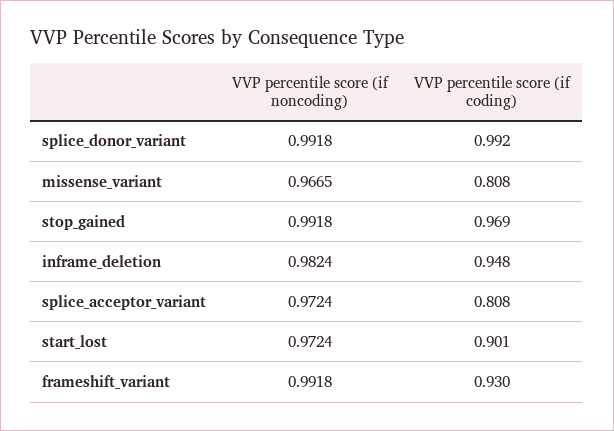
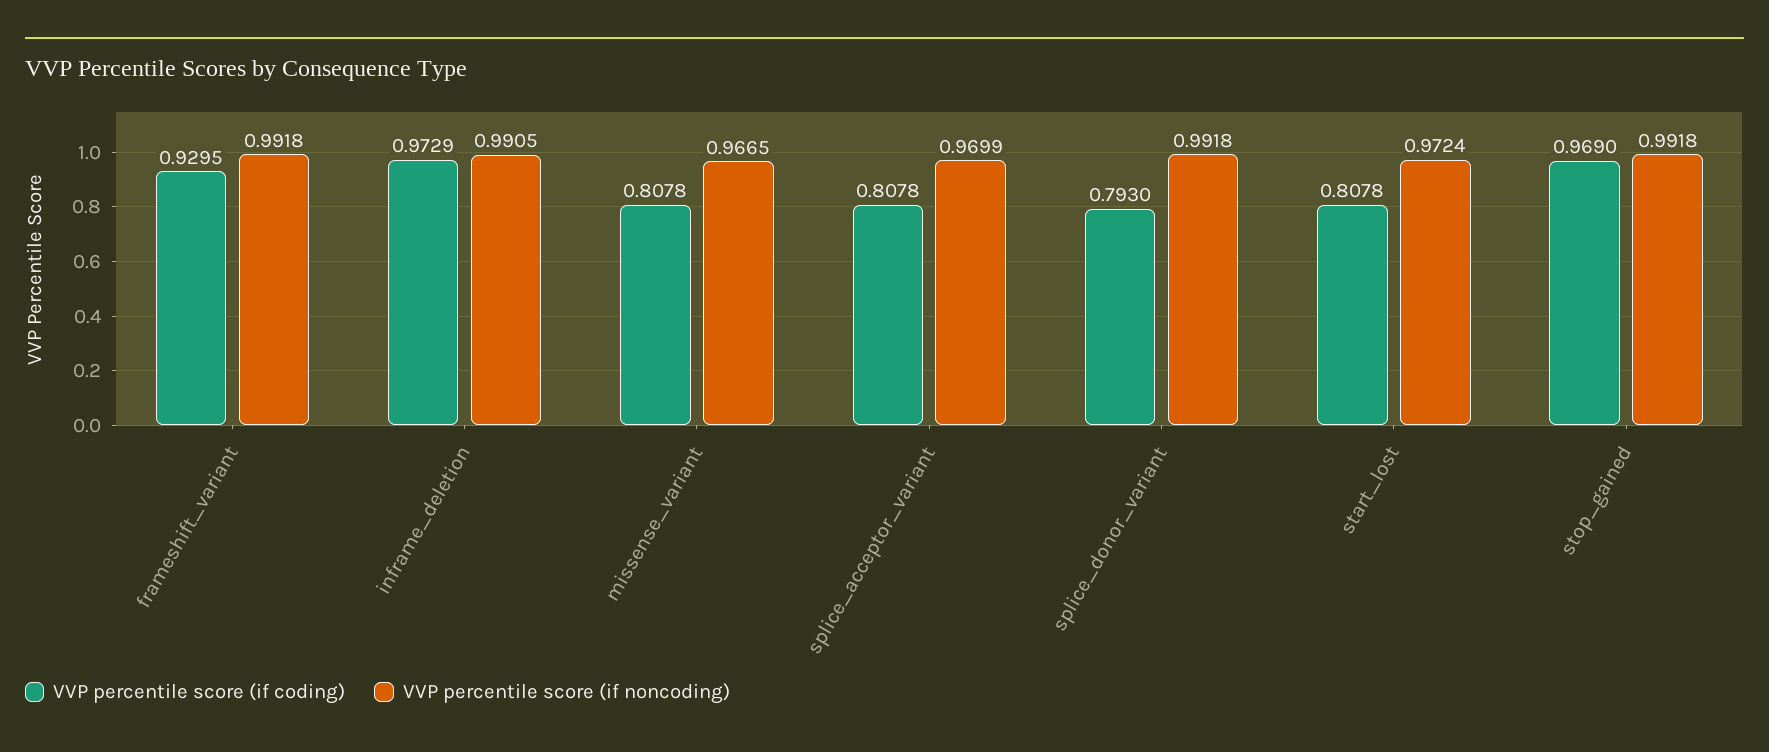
  {
    "VVP percentile score (if noncoding)": {
      "splice_donor_variant": 0.9918,
      "missense_variant": 0.9665,
      "stop_gained": 0.9918,
-     "inframe_deletion": 0.9824,
+     "inframe_deletion": 0.9905,
-     "splice_acceptor_variant": 0.9724,
+     "splice_acceptor_variant": 0.9699,
      "start_lost": 0.9724,
      "frameshift_variant": 0.9918
    },
    "VVP percentile score (if coding)": {
-     "splice_donor_variant": 0.992,
+     "splice_donor_variant": 0.793,
      "missense_variant": 0.8078,
      "stop_gained": 0.969,
-     "inframe_deletion": 0.948,
+     "inframe_deletion": 0.9729,
      "splice_acceptor_variant": 0.8078,
-     "start_lost": 0.901,
+     "start_lost": 0.8078,
      "frameshift_variant": 0.9295
    }
  }

